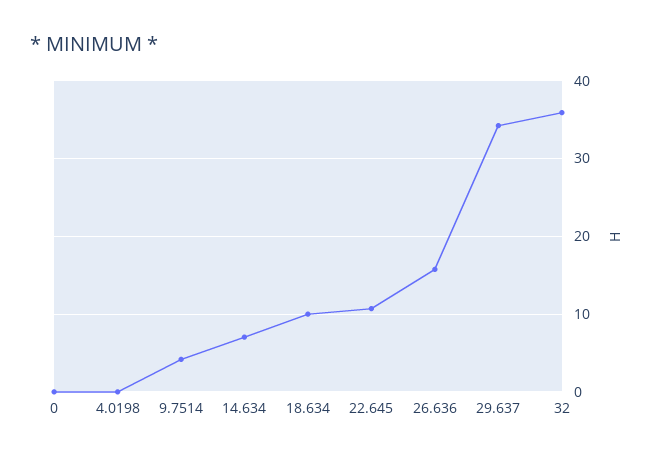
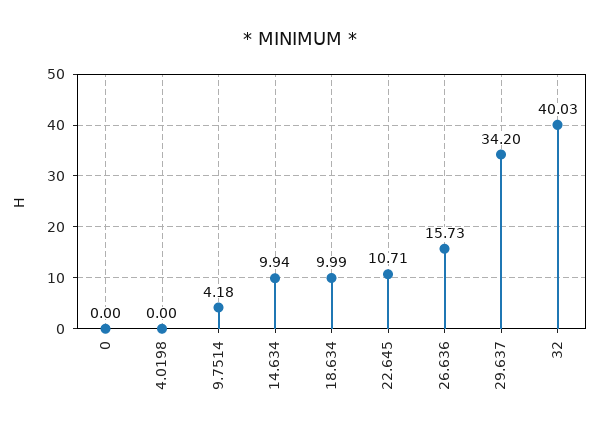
  {
    "0": 0,
    "4.0198": 0,
    "9.7514": 4.18,
-   "14.634": 7,
+   "14.634": 9.94,
    "18.634": 9.99,
    "22.645": 10.71,
    "26.636": 15.73,
    "29.637": 34.2,
-   "32": 36
+   "32": 40.03
  }

